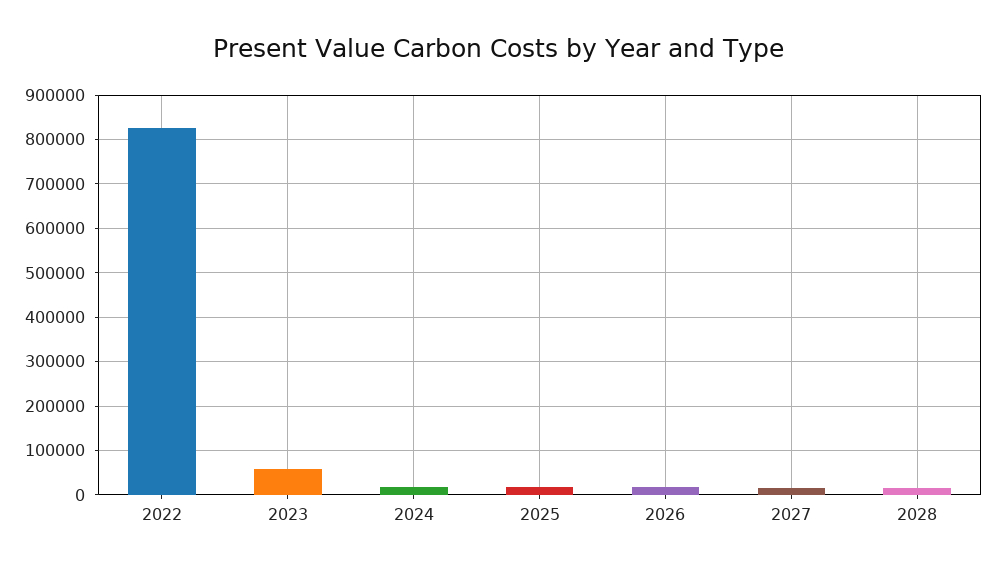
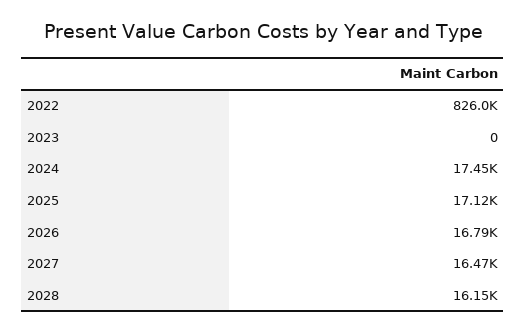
  {
    "2022": 826000,
-   "2023": 60000,
+   "2023": 0,
    "2024": 17450,
    "2025": 17120,
    "2026": 16790,
    "2027": 16470,
    "2028": 16150
  }

